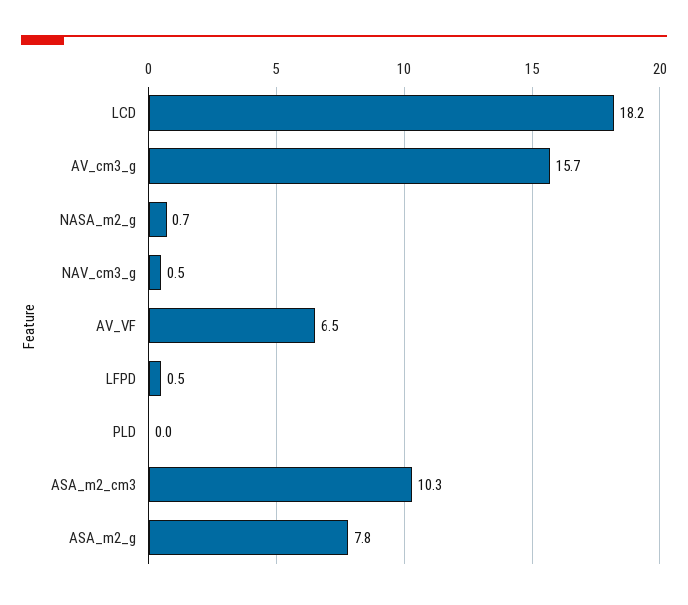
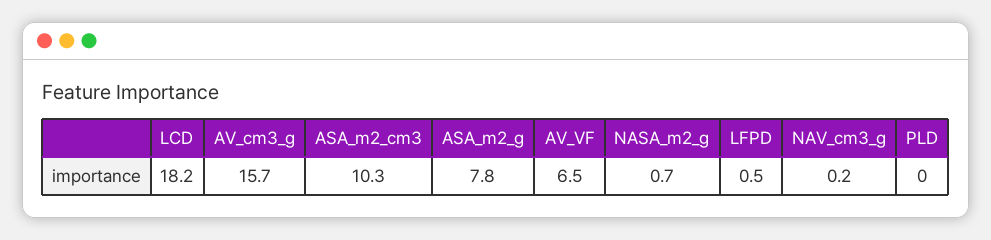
  {
    "LCD": 18.2,
    "AV_cm3_g": 15.7,
    "NASA_m2_g": 0.7,
-   "NAV_cm3_g": 0.5,
+   "NAV_cm3_g": 0.2,
    "AV_VF": 6.5,
    "LFPD": 0.5,
    "PLD": 0,
    "ASA_m2_cm3": 10.3,
    "ASA_m2_g": 7.8
  }

